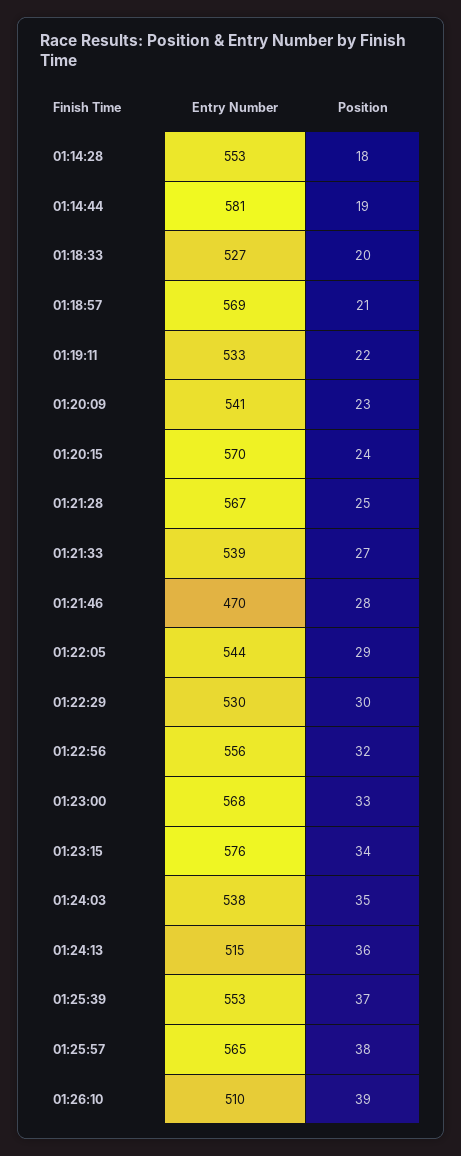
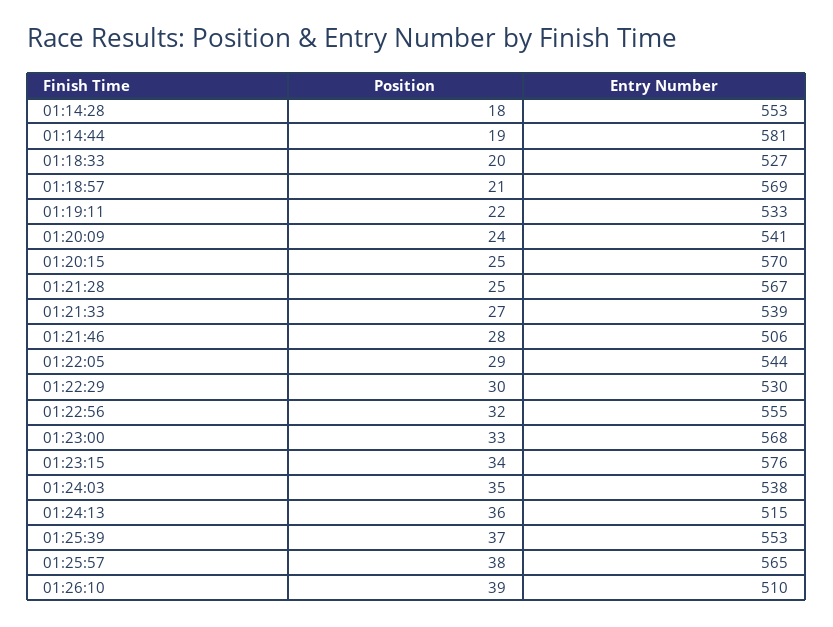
  {
    "Entry Number": {
      "01:14:28": 553,
      "01:14:44": 581,
      "01:18:33": 527,
      "01:18:57": 569,
      "01:19:11": 533,
      "01:20:09": 541,
      "01:20:15": 570,
      "01:21:28": 567,
      "01:21:33": 539,
-     "01:21:46": 470,
+     "01:21:46": 506,
      "01:22:05": 544,
      "01:22:29": 530,
-     "01:22:56": 556,
+     "01:22:56": 555,
      "01:23:00": 568,
      "01:23:15": 576,
      "01:24:03": 538,
      "01:24:13": 515,
      "01:25:39": 553,
      "01:25:57": 565,
      "01:26:10": 510
    },
    "Position": {
      "01:14:28": 18,
      "01:14:44": 19,
      "01:18:33": 20,
      "01:18:57": 21,
      "01:19:11": 22,
-     "01:20:09": 23,
+     "01:20:09": 24,
-     "01:20:15": 24,
+     "01:20:15": 25,
      "01:21:28": 25,
      "01:21:33": 27,
      "01:21:46": 28,
      "01:22:05": 29,
      "01:22:29": 30,
      "01:22:56": 32,
      "01:23:00": 33,
      "01:23:15": 34,
      "01:24:03": 35,
      "01:24:13": 36,
      "01:25:39": 37,
      "01:25:57": 38,
      "01:26:10": 39
    }
  }

